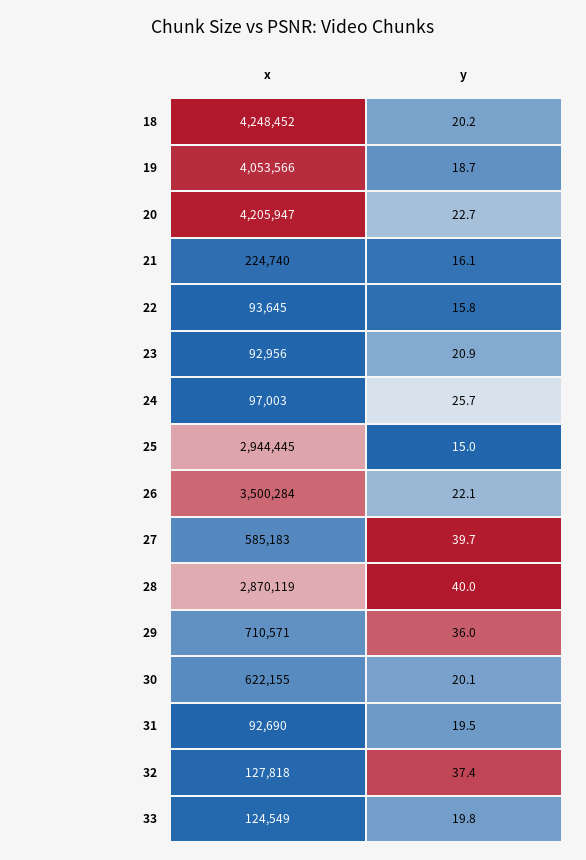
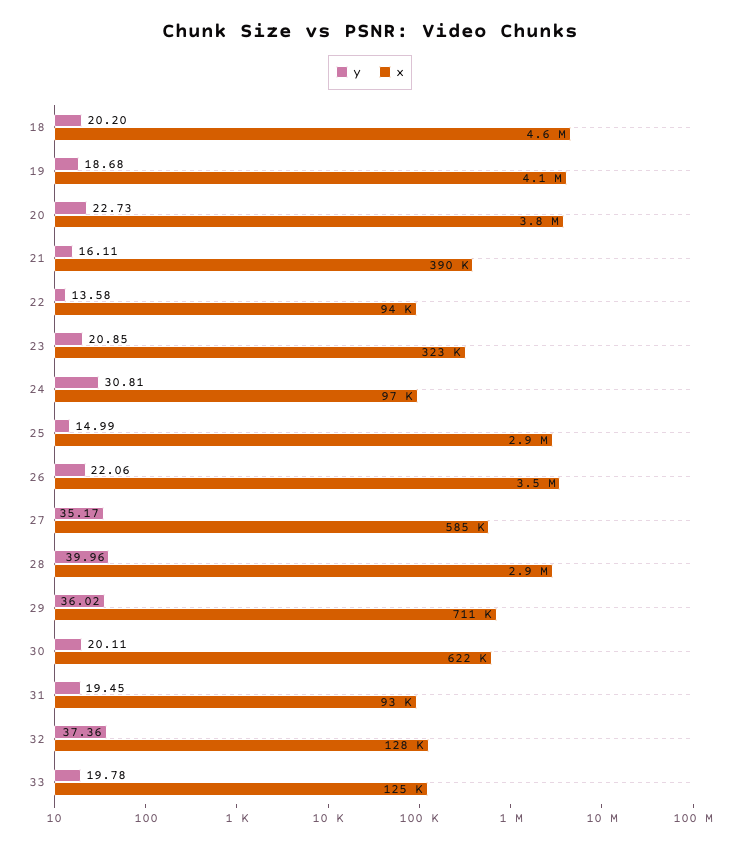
  {
    "x": {
-     "18": 4248452,
+     "18": 4600000,
      "19": 4053566,
-     "20": 4205947,
+     "20": 3800000,
-     "21": 224740,
+     "21": 390000,
      "22": 93645,
-     "23": 92956,
+     "23": 323000,
      "24": 97003,
      "25": 2944445,
      "26": 3500284,
      "27": 585183,
      "28": 2870119,
      "29": 710571,
      "30": 622155,
      "31": 92690,
      "32": 127818,
      "33": 124549
    },
    "y": {
      "18": 20.2,
      "19": 18.68,
      "20": 22.73,
      "21": 16.11,
-     "22": 15.8,
+     "22": 13.58,
      "23": 20.85,
-     "24": 25.7,
+     "24": 30.81,
      "25": 14.99,
      "26": 22.06,
-     "27": 39.7,
+     "27": 35.17,
      "28": 39.96,
      "29": 36.02,
      "30": 20.11,
      "31": 19.45,
      "32": 37.36,
      "33": 19.78
    }
  }

